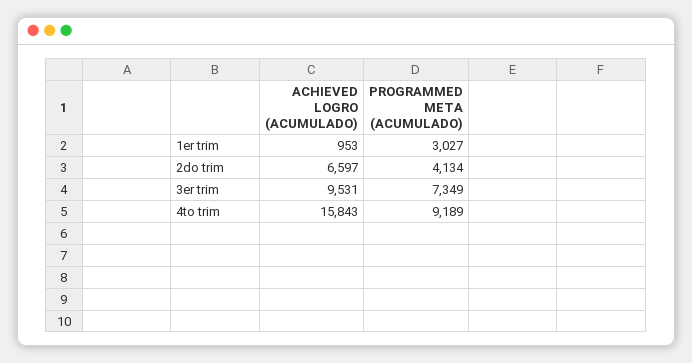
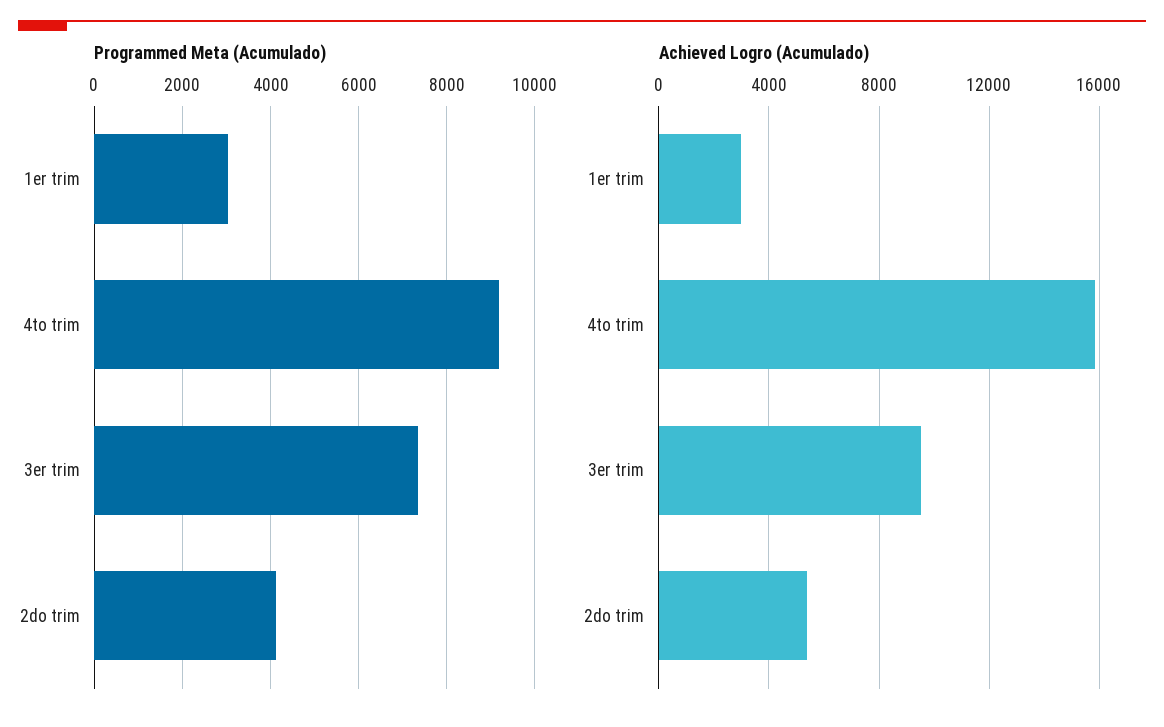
  {
    "ACHIEVED LOGRO (ACUMULADO)": {
-     "1er trim": 953,
+     "1er trim": 3000,
-     "2do trim": 6597,
+     "2do trim": 5500,
      "3er trim": 9531,
      "4to trim": 15843
    },
    "PROGRAMMED META (ACUMULADO)": {
      "1er trim": 3027,
      "2do trim": 4134,
      "3er trim": 7349,
      "4to trim": 9189
    }
  }

